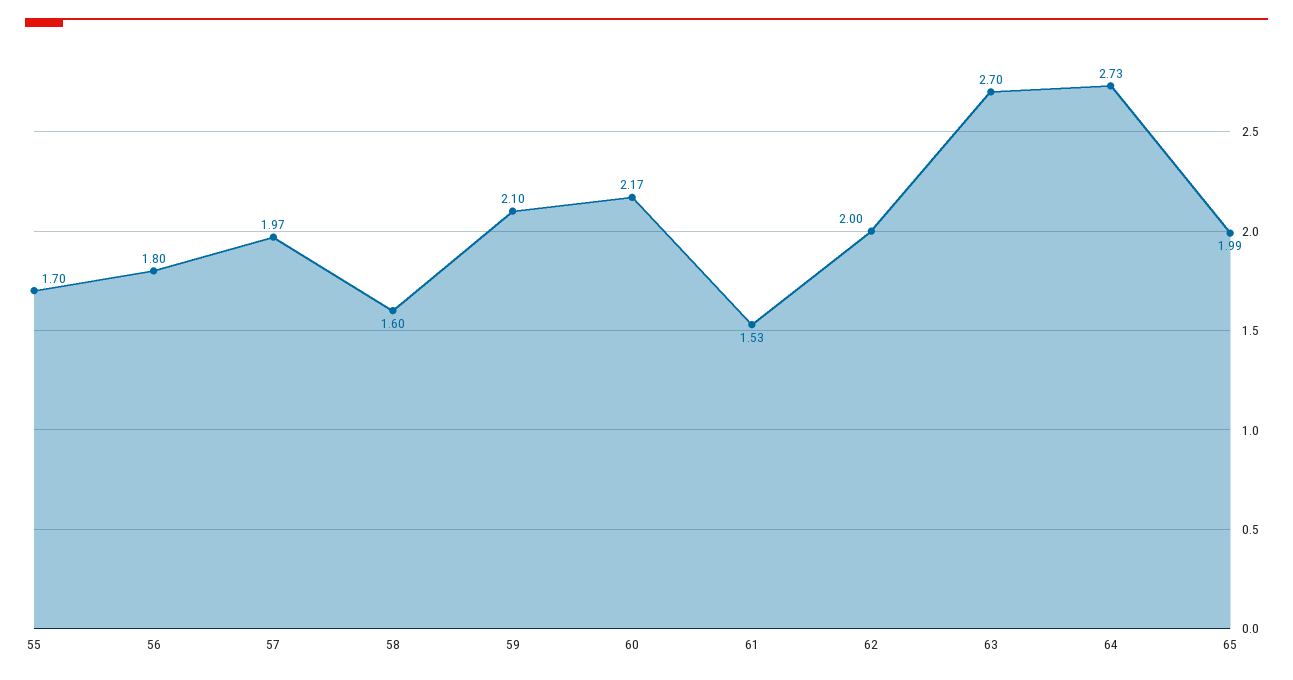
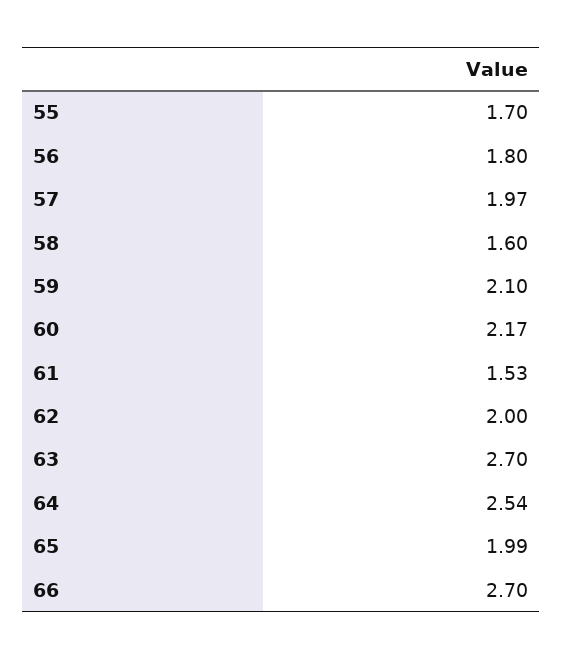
  {
    "55": 1.7,
    "56": 1.8,
    "57": 1.97,
    "58": 1.6,
    "59": 2.1,
    "60": 2.17,
    "61": 1.53,
    "62": 2,
    "63": 2.7,
-   "64": 2.73,
+   "64": 2.54,
-   "65": 1.99
+   "65": 1.99,
+   "66": 2.7
  }

